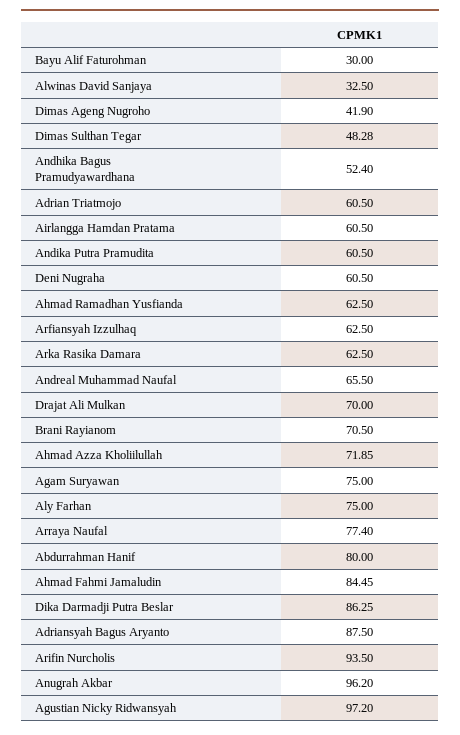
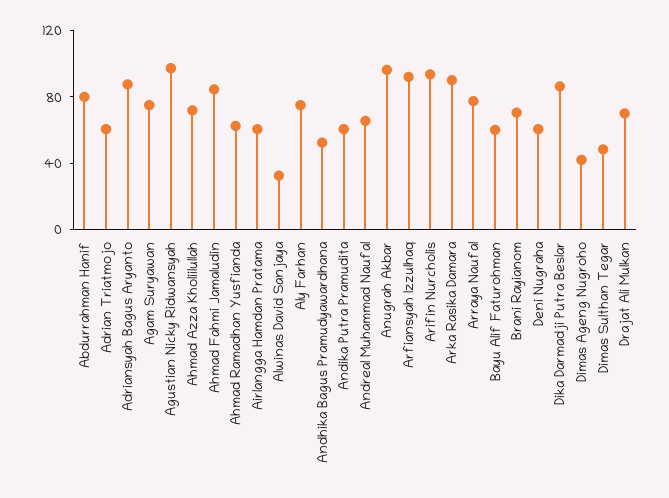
  {
-   "Bayu Alif Faturohman": 30,
+   "Bayu Alif Faturohman": 60,
    "Alwinas David Sanjaya": 32.5,
    "Dimas Ageng Nugroho": 41.9,
    "Dimas Sulthan Tegar": 48.28,
    "Andhika Bagus Pramudyawardhana": 52.4,
    "Adrian Triatmojo": 60.5,
    "Airlangga Hamdan Pratama": 60.5,
    "Andika Putra Pramudita": 60.5,
    "Deni Nugraha": 60.5,
    "Ahmad Ramadhan Yusfianda": 62.5,
-   "Arfiansyah Izzulhaq": 62.5,
+   "Arfiansyah Izzulhaq": 90,
-   "Arka Rasika Damara": 62.5,
+   "Arka Rasika Damara": 90,
    "Andreal Muhammad Naufal": 65.5,
    "Drajat Ali Mulkan": 70,
    "Brani Rayianom": 70.5,
    "Ahmad Azza Kholiilullah": 71.85,
    "Agam Suryawan": 75,
    "Aly Farhan": 75,
    "Arraya Naufal": 77.4,
    "Abdurrahman Hanif": 80,
    "Ahmad Fahmi Jamaludin": 84.45,
    "Dika Darmadji Putra Beslar": 86.25,
    "Adriansyah Bagus Aryanto": 87.5,
    "Arifin Nurcholis": 93.5,
    "Anugrah Akbar": 96.2,
    "Agustian Nicky Ridwansyah": 97.2
  }

